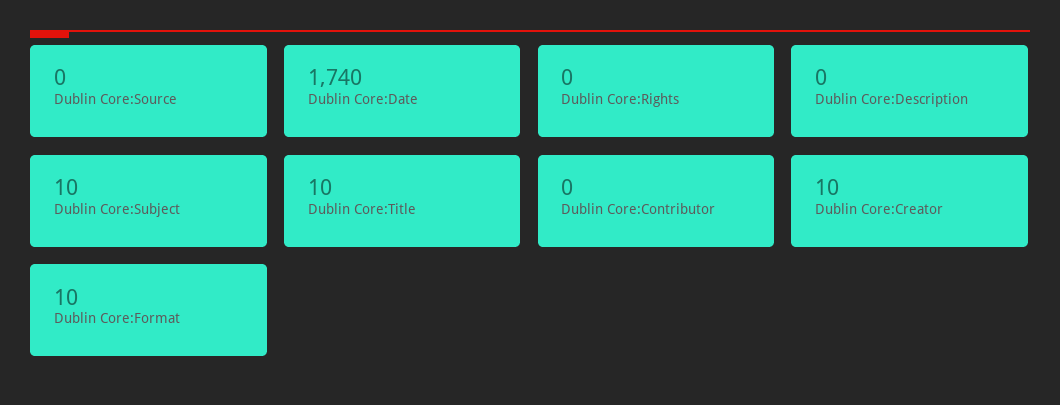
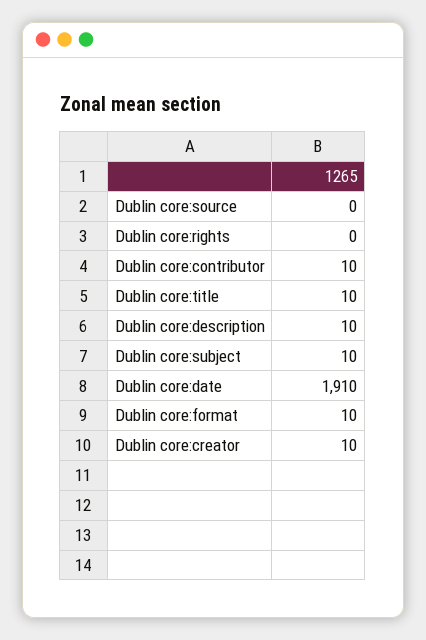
  {
    "Dublin Core:Source": 0,
-   "Dublin Core:Date": 1740,
+   "Dublin Core:Date": 1910,
    "Dublin Core:Rights": 0,
-   "Dublin Core:Description": 0,
+   "Dublin Core:Description": 10,
    "Dublin Core:Subject": 10,
    "Dublin Core:Title": 10,
-   "Dublin Core:Contributor": 0,
+   "Dublin Core:Contributor": 10,
    "Dublin Core:Creator": 10,
    "Dublin Core:Format": 10
  }

